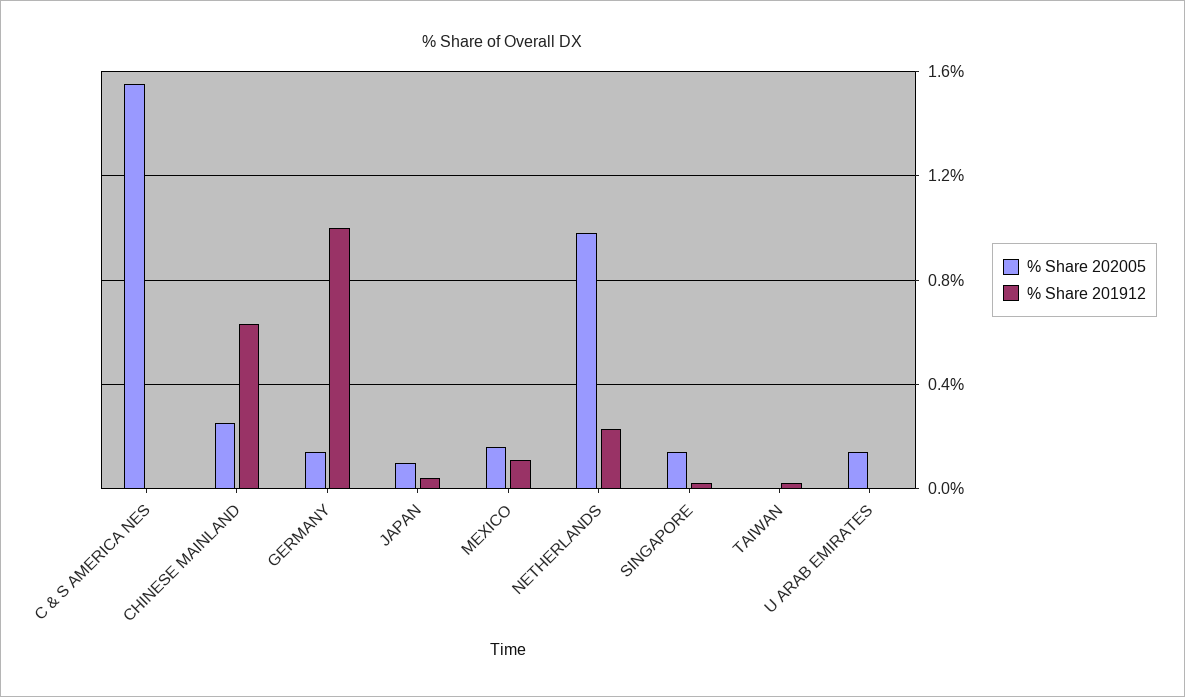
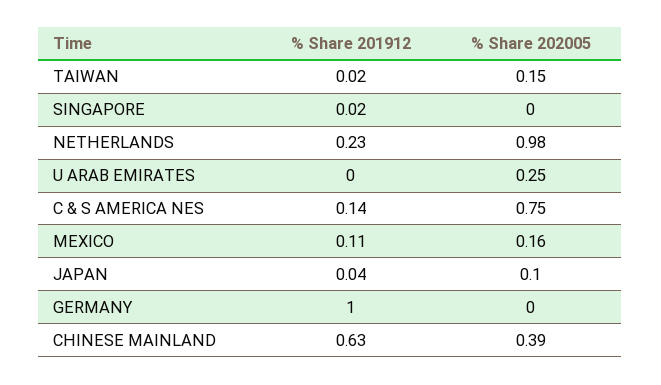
  {
    "% Share 202005": {
-     "C & S AMERICA NES": 1.55,
+     "C & S AMERICA NES": 0.75,
-     "CHINESE MAINLAND": 0.25,
+     "CHINESE MAINLAND": 0.39,
-     "GERMANY": 0.15,
+     "GERMANY": 0,
      "JAPAN": 0.1,
      "MEXICO": 0.16,
      "NETHERLANDS": 0.98,
-     "SINGAPORE": 0.15,
+     "SINGAPORE": 0,
-     "TAIWAN": 0,
+     "TAIWAN": 0.15,
-     "U ARAB EMIRATES": 0.15
+     "U ARAB EMIRATES": 0.25
    },
    "% Share 201912": {
-     "C & S AMERICA NES": 0,
+     "C & S AMERICA NES": 0.14,
      "CHINESE MAINLAND": 0.63,
      "GERMANY": 1,
      "JAPAN": 0.04,
      "MEXICO": 0.11,
      "NETHERLANDS": 0.23,
      "SINGAPORE": 0.02,
      "TAIWAN": 0.02,
      "U ARAB EMIRATES": 0
    }
  }

